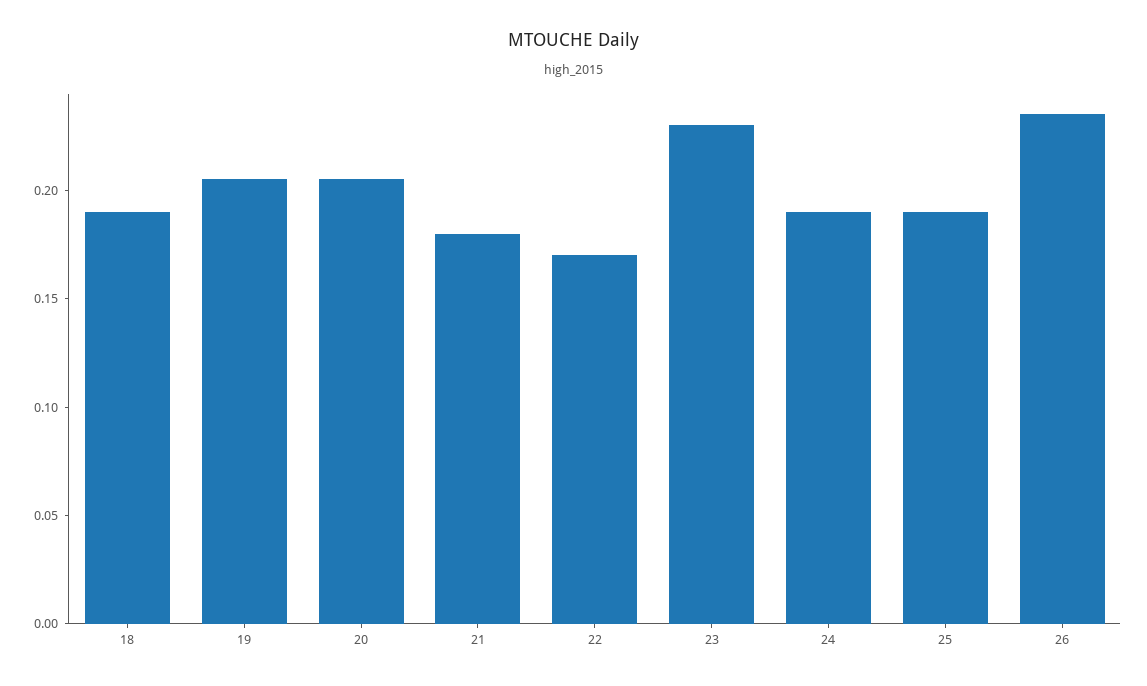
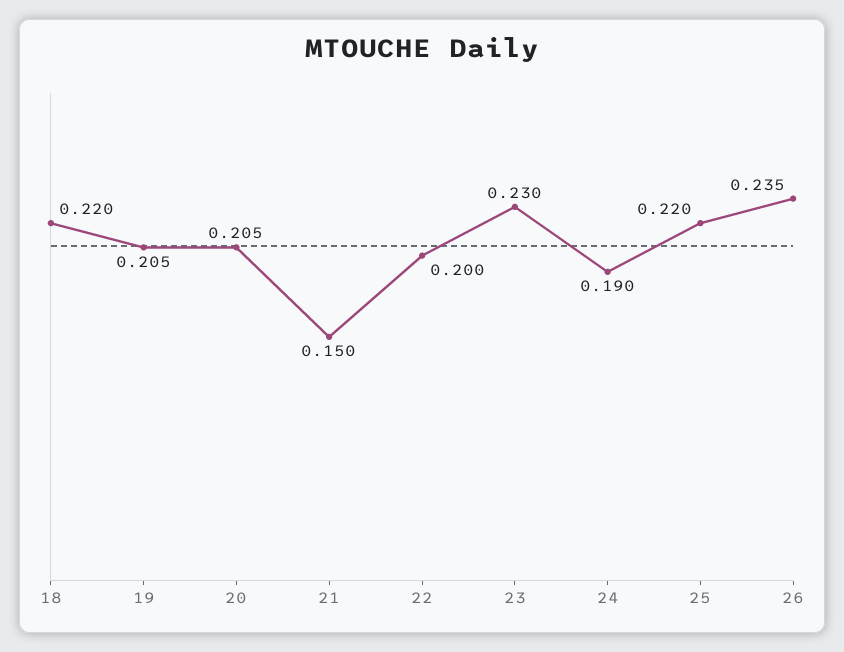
  {
-   "18": 0.19,
+   "18": 0.22,
    "19": 0.205,
    "20": 0.205,
-   "21": 0.18,
+   "21": 0.15,
-   "22": 0.17,
+   "22": 0.2,
    "23": 0.23,
    "24": 0.19,
-   "25": 0.19,
+   "25": 0.22,
    "26": 0.235
  }

